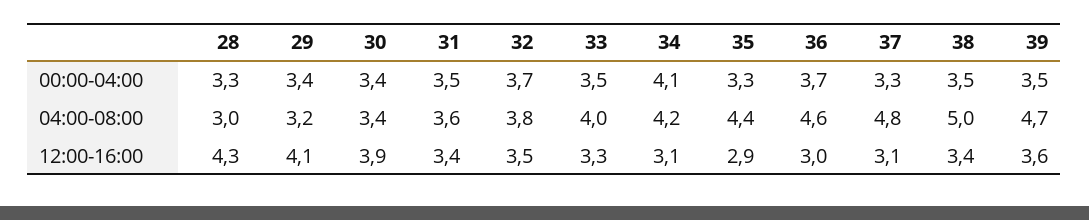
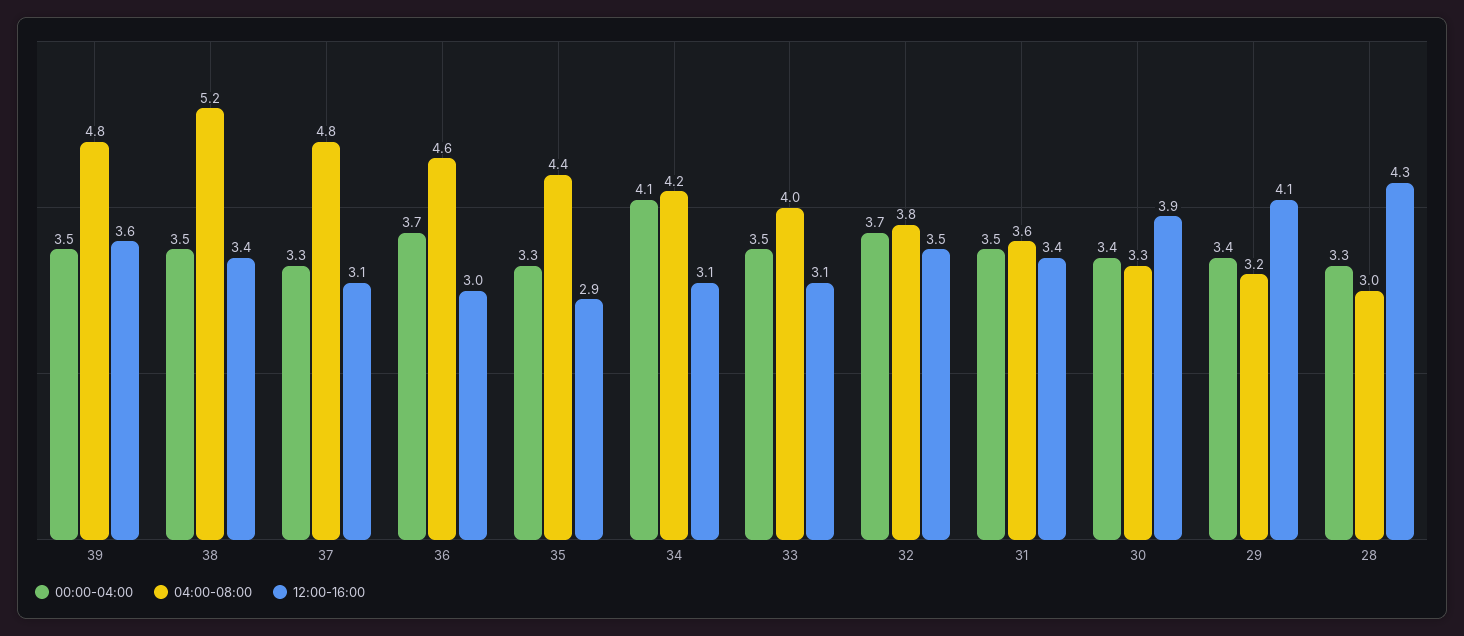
  {
    "00:00-04:00": {
      "28": 3.3,
      "29": 3.4,
      "30": 3.4,
      "31": 3.5,
      "32": 3.7,
      "33": 3.5,
      "34": 4.1,
      "35": 3.3,
      "36": 3.7,
      "37": 3.3,
      "38": 3.5,
      "39": 3.5
    },
    "04:00-08:00": {
      "28": 3,
      "29": 3.2,
-     "30": 3.4,
+     "30": 3.3,
      "31": 3.6,
      "32": 3.8,
      "33": 4,
      "34": 4.2,
      "35": 4.4,
      "36": 4.6,
      "37": 4.8,
-     "38": 5,
+     "38": 5.2,
-     "39": 4.7
+     "39": 4.8
    },
    "12:00-16:00": {
      "28": 4.3,
      "29": 4.1,
      "30": 3.9,
      "31": 3.4,
      "32": 3.5,
-     "33": 3.3,
+     "33": 3.1,
      "34": 3.1,
      "35": 2.9,
      "36": 3,
      "37": 3.1,
      "38": 3.4,
      "39": 3.6
    }
  }

